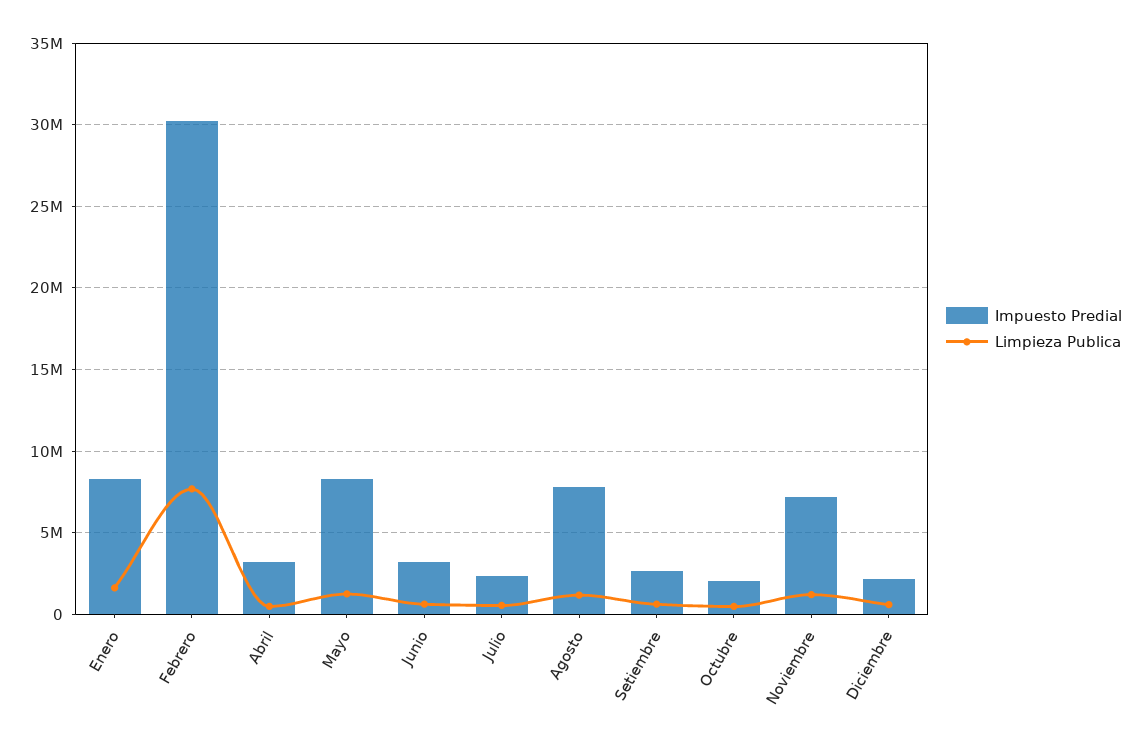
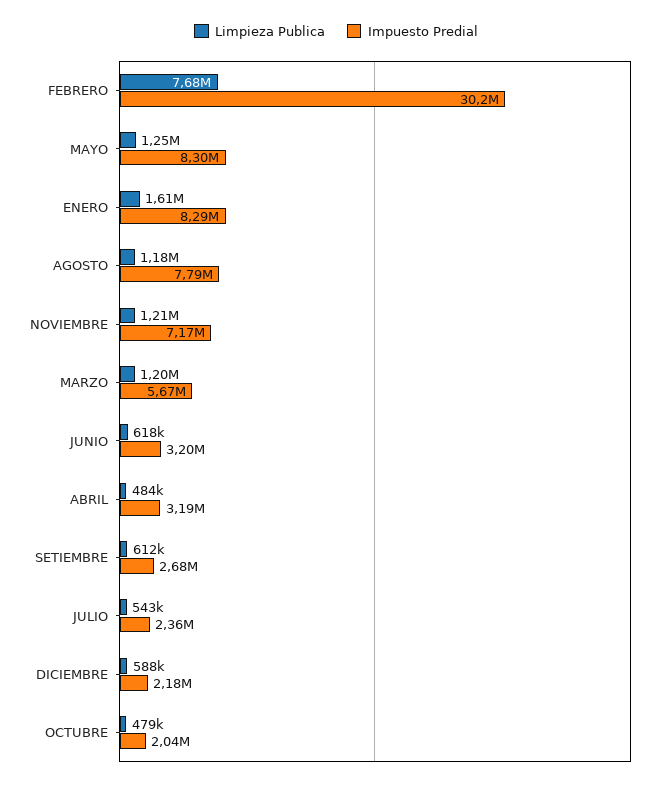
  {
    "Impuesto Predial": {
      "Enero": 8290000,
      "Febrero": 30200000,
      "Abril": 3190000,
      "Mayo": 8300000,
      "Junio": 3200000,
      "Julio": 2360000,
      "Agosto": 7790000,
      "Setiembre": 2680000,
      "Octubre": 2040000,
      "Noviembre": 7170000,
-     "Diciembre": 2180000
+     "Diciembre": 2180000,
+     "MARZO": 5670000
    },
    "Limpieza Publica": {
      "Enero": 1610000,
      "Febrero": 7680000,
      "Abril": 484000,
      "Mayo": 1250000,
      "Junio": 618000,
      "Julio": 543000,
      "Agosto": 1180000,
      "Setiembre": 612000,
      "Octubre": 479000,
      "Noviembre": 1210000,
-     "Diciembre": 588000
+     "Diciembre": 588000,
+     "MARZO": 1200000
    }
  }

